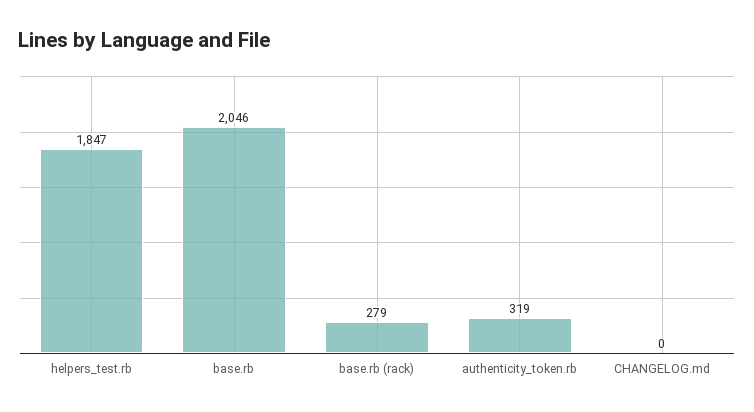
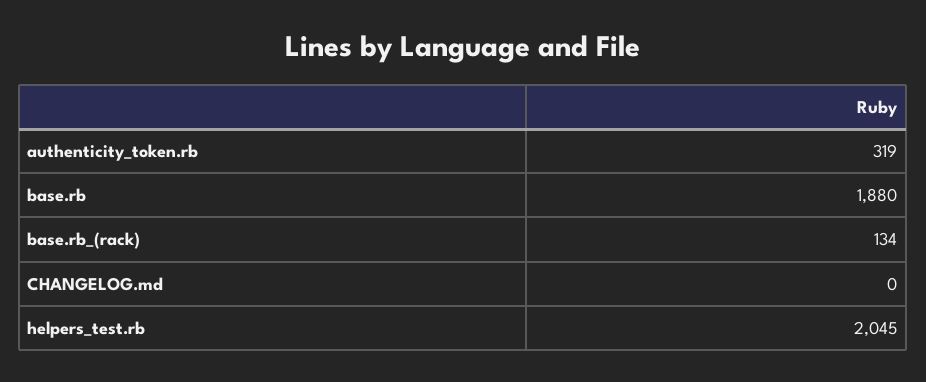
  {
-   "helpers_test.rb": 1847,
+   "helpers_test.rb": 2045,
-   "base.rb": 2046,
+   "base.rb": 1880,
-   "base.rb (rack)": 279,
+   "base.rb (rack)": 134,
    "authenticity_token.rb": 319,
    "CHANGELOG.md": 0
  }

